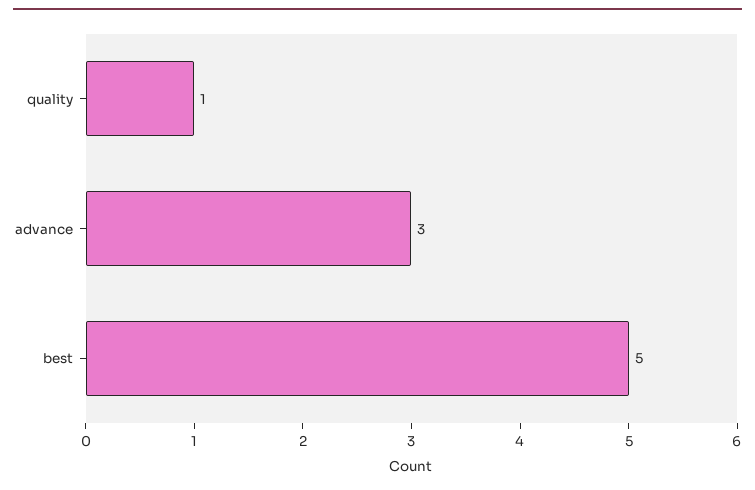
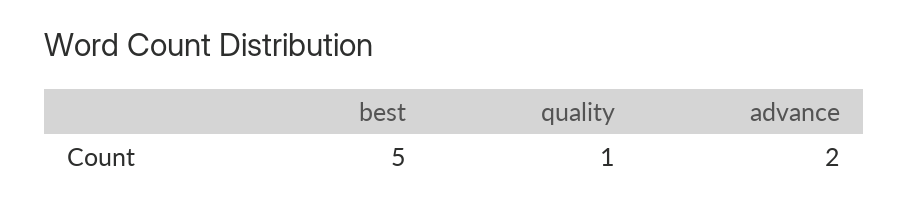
  {
    "quality": 1,
-   "advance": 3,
+   "advance": 2,
    "best": 5
  }

